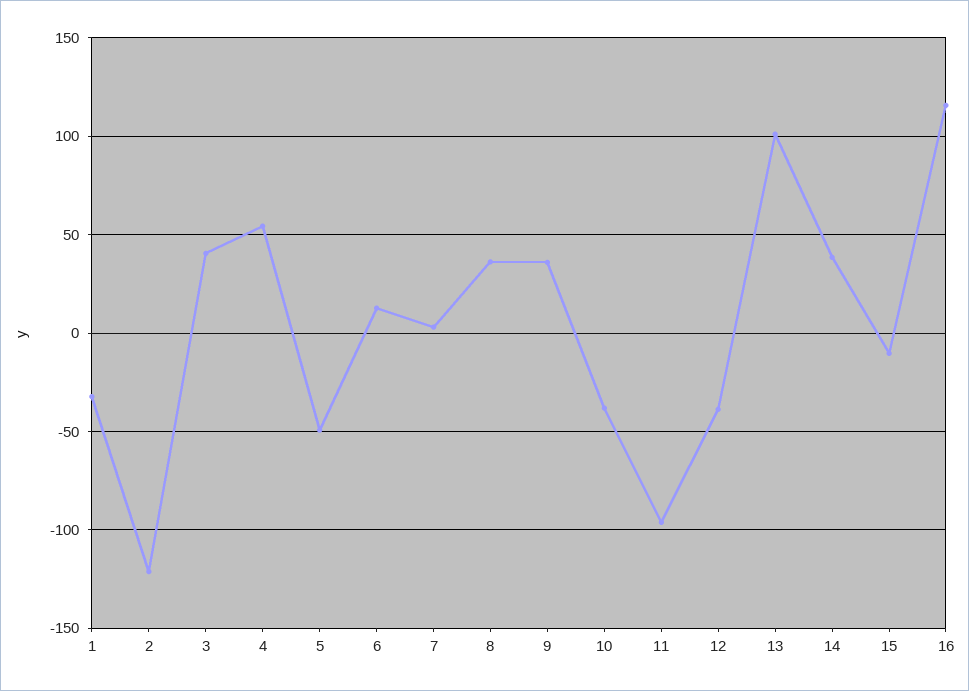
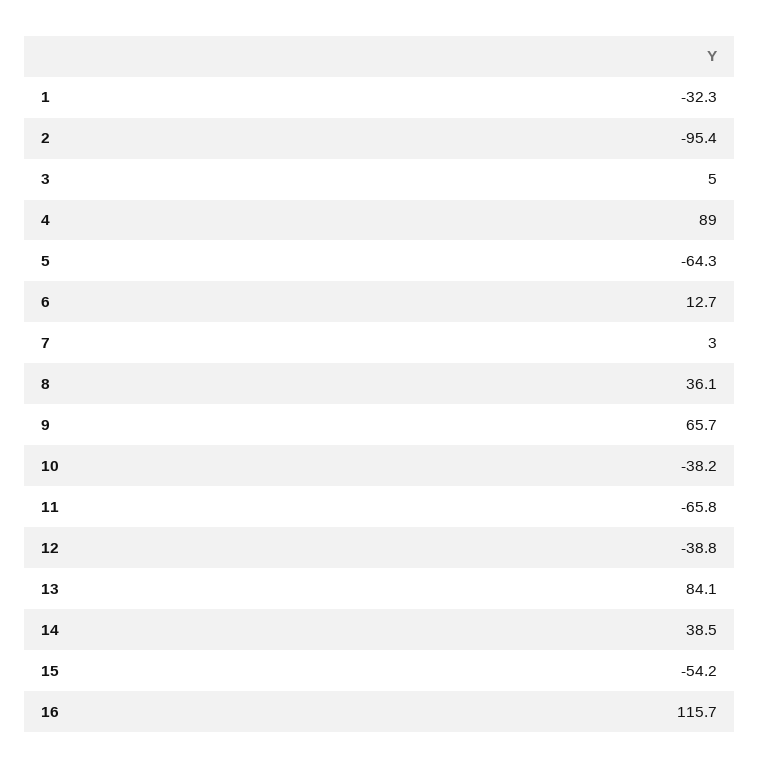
  {
    "1": -32.3,
-   "2": -120,
+   "2": -95.4,
-   "3": 40,
+   "3": 5,
-   "4": 55,
+   "4": 89,
-   "5": -50,
+   "5": -64.3,
    "6": 12.7,
    "7": 3,
    "8": 36.1,
-   "9": 35,
+   "9": 65.7,
    "10": -38.2,
-   "11": -95,
+   "11": -65.8,
    "12": -38.8,
-   "13": 100,
+   "13": 84.1,
    "14": 38.5,
-   "15": -10,
+   "15": -54.2,
    "16": 115.7
  }

